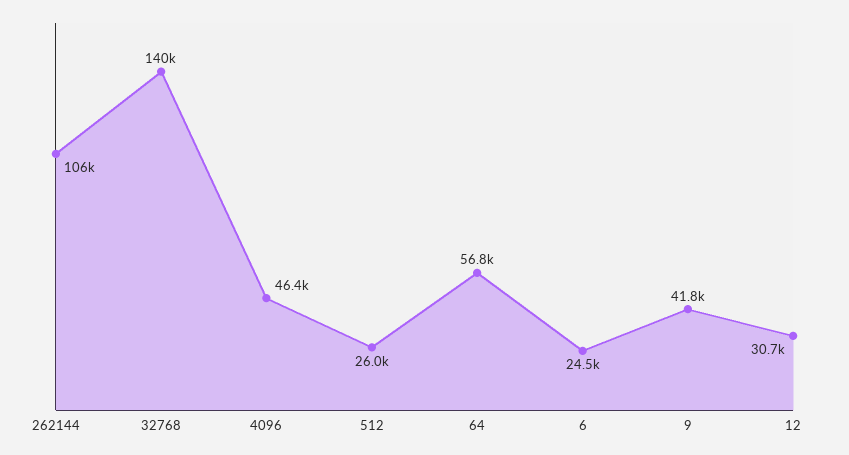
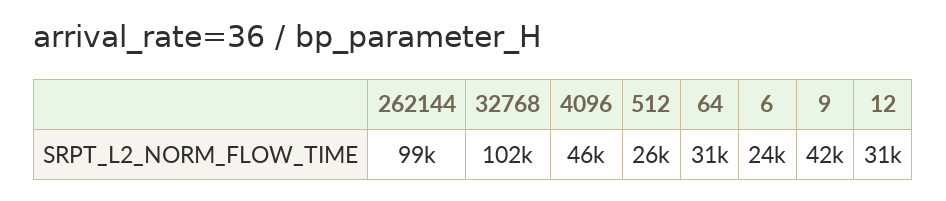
  {
-   "262144": 106000,
+   "262144": 99000,
-   "32768": 140000,
+   "32768": 102000,
    "4096": 46400,
    "512": 26000,
-   "64": 56800,
+   "64": 31000,
    "6": 24500,
    "9": 41800,
    "12": 30700
  }

